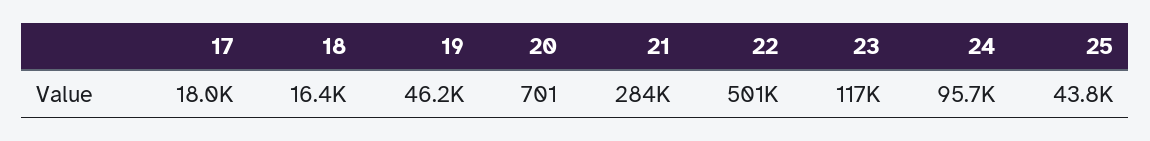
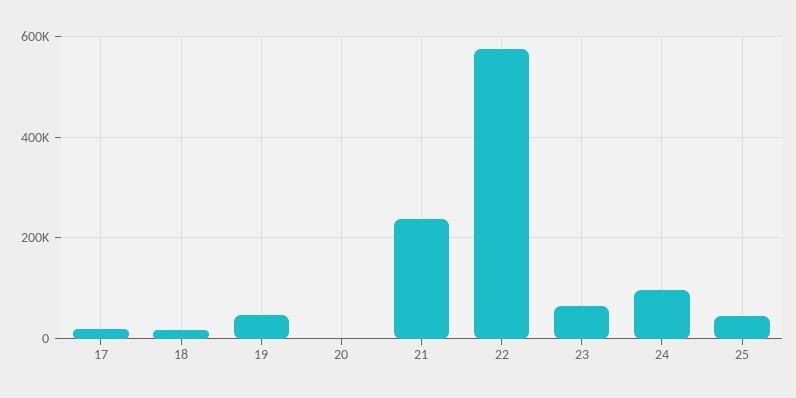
  {
    "17": 18000,
    "18": 16400,
    "19": 46200,
    "20": 701,
-   "21": 284000,
+   "21": 240000,
-   "22": 501000,
+   "22": 580000,
-   "23": 117000,
+   "23": 60000,
    "24": 95700,
    "25": 43800
  }

